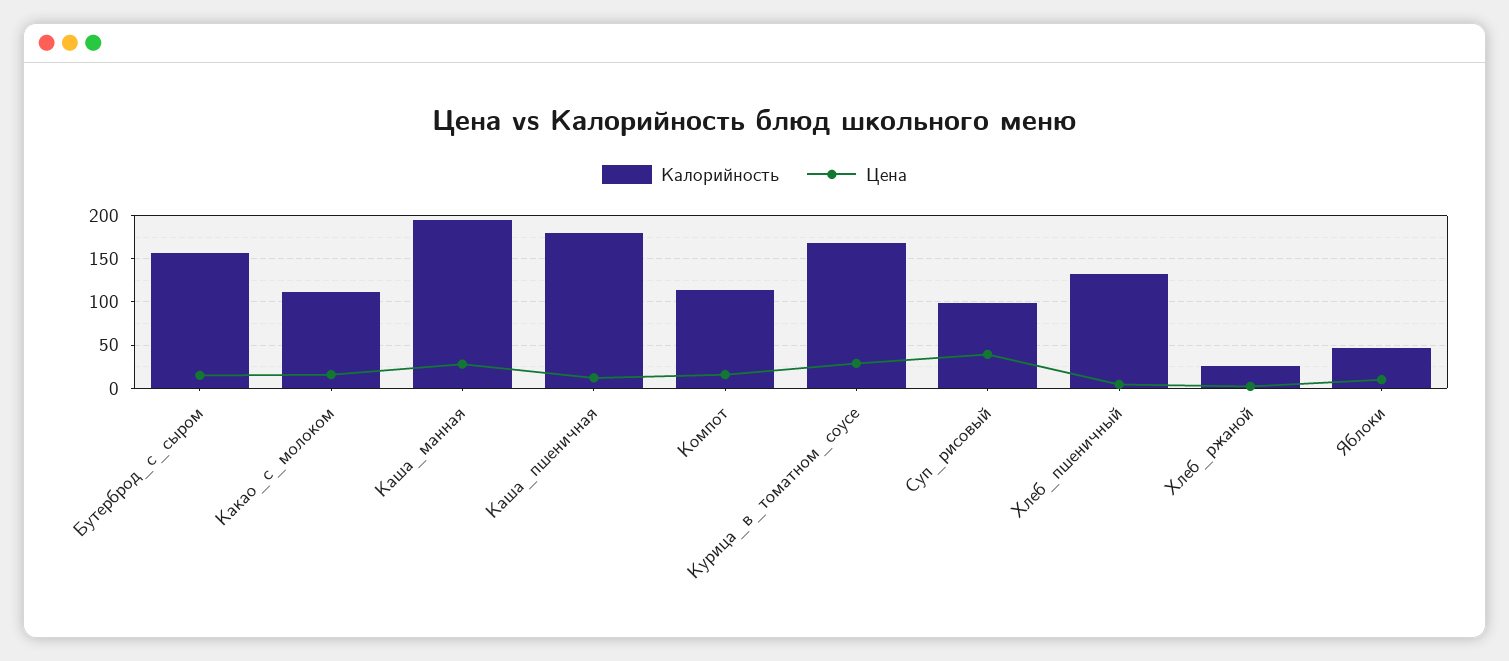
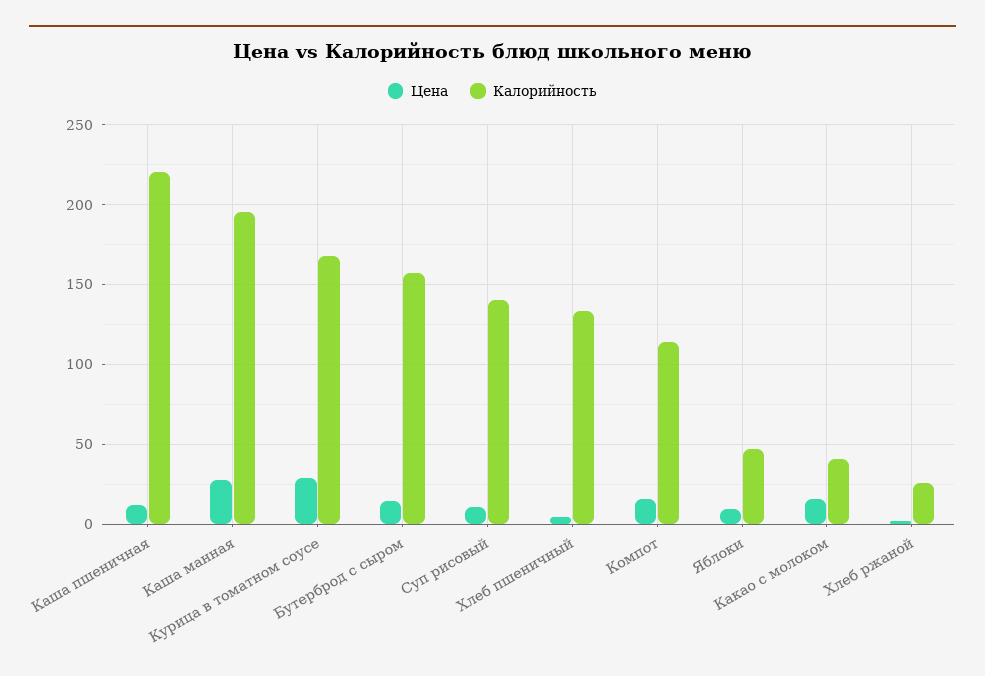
  {
    "Калорийность": {
      "Бутерброд_с_сыром": 155,
-     "Какао_с_молоком": 110,
+     "Какао_с_молоком": 40,
      "Каша_манная": 195,
-     "Каша_пшеничная": 180,
+     "Каша_пшеничная": 220,
      "Компот": 115,
      "Курица_в_томатном_соусе": 170,
-     "Суп_рисовый": 100,
+     "Суп_рисовый": 140,
      "Хлеб_пшеничный": 135,
      "Хлеб_ржаной": 25,
      "Яблоки": 45
    },
    "Цена": {
      "Бутерброд_с_сыром": 15,
      "Какао_с_молоком": 15,
      "Каша_манная": 30,
      "Каша_пшеничная": 10,
      "Компот": 15,
      "Курица_в_томатном_соусе": 30,
-     "Суп_рисовый": 40,
+     "Суп_рисовый": 10,
      "Хлеб_пшеничный": 5,
      "Хлеб_ржаной": 0,
      "Яблоки": 10
    }
  }

